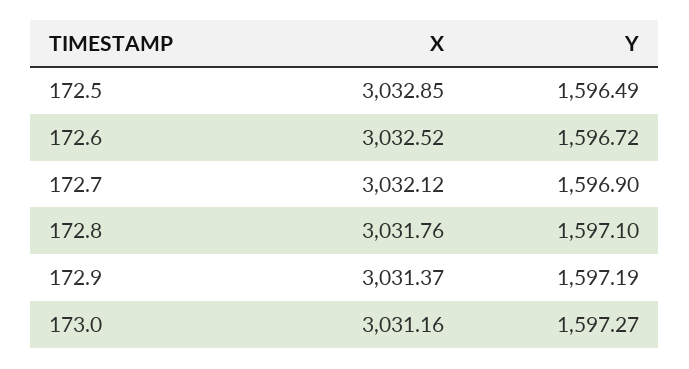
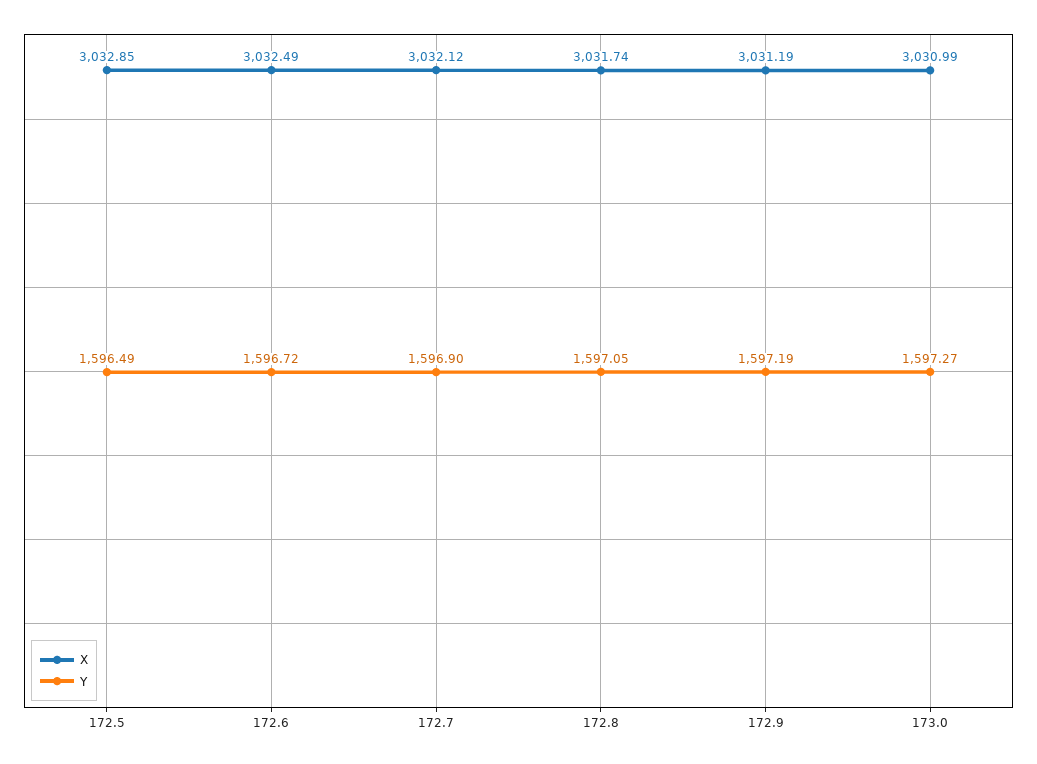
  {
    "X": {
      "172.5": 3032.85,
-     "172.6": 3032.52,
+     "172.6": 3032.49,
      "172.7": 3032.12,
-     "172.8": 3031.76,
+     "172.8": 3031.74,
-     "172.9": 3031.37,
+     "172.9": 3031.19,
-     "173.0": 3031.16
+     "173.0": 3030.99
    },
    "Y": {
      "172.5": 1596.49,
      "172.6": 1596.72,
      "172.7": 1596.9,
-     "172.8": 1597.1,
+     "172.8": 1597.05,
      "172.9": 1597.19,
      "173.0": 1597.27
    }
  }

